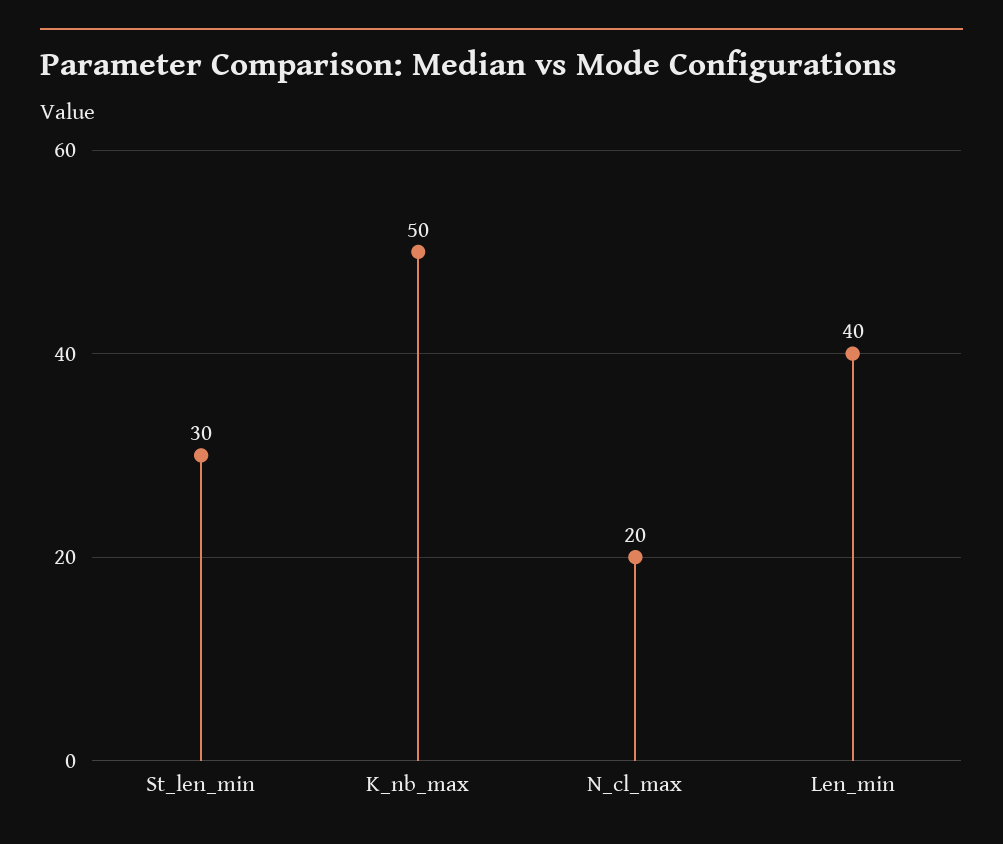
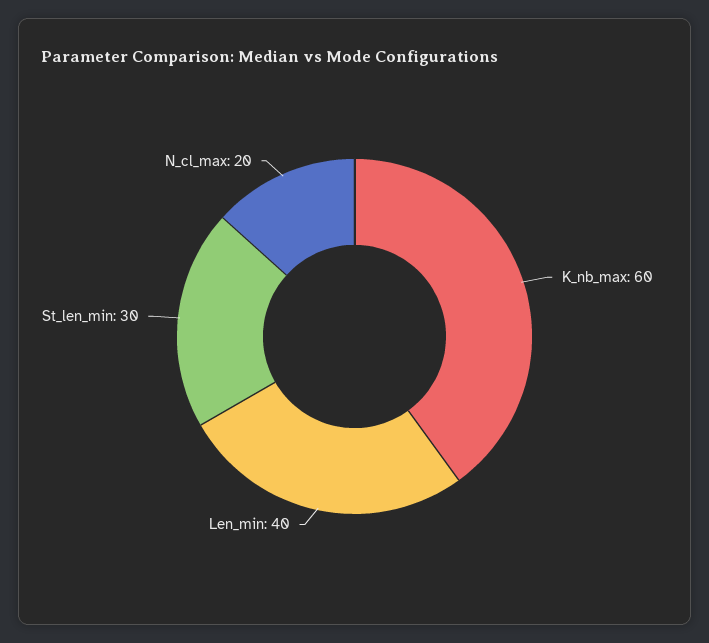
  {
    "St_len_min": 30,
-   "K_nb_max": 50,
+   "K_nb_max": 60,
    "N_cl_max": 20,
    "Len_min": 40
  }

